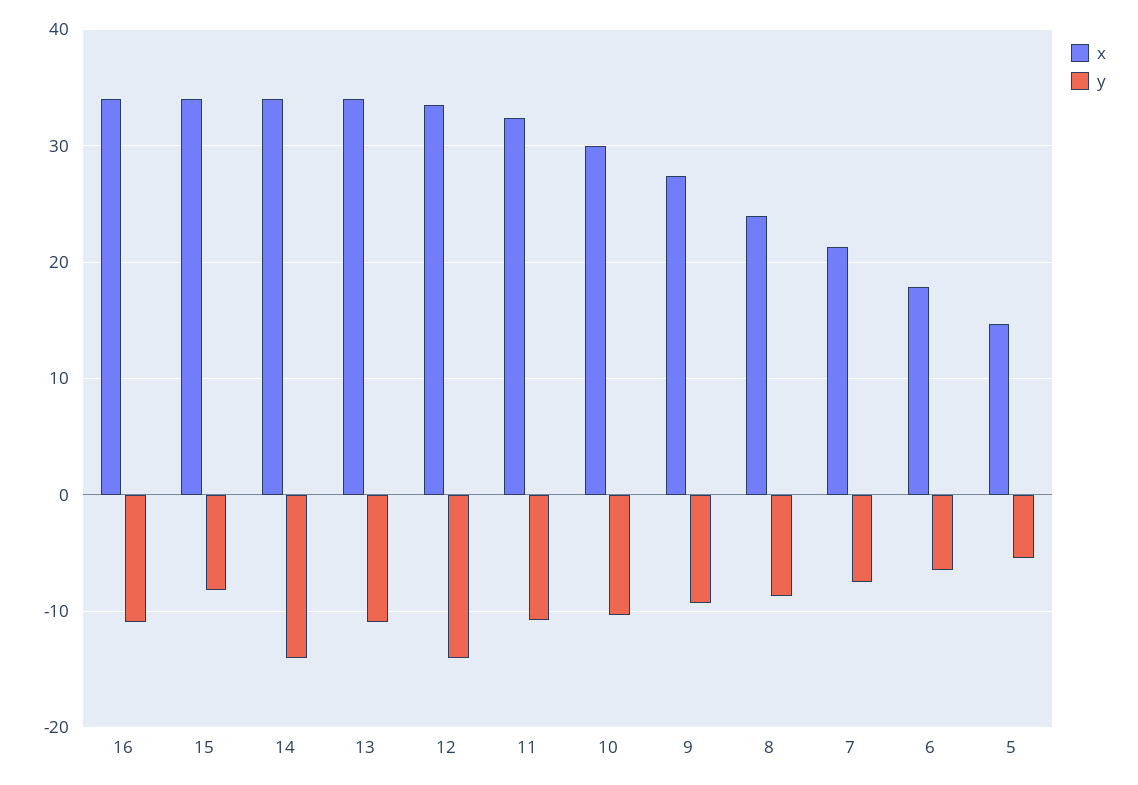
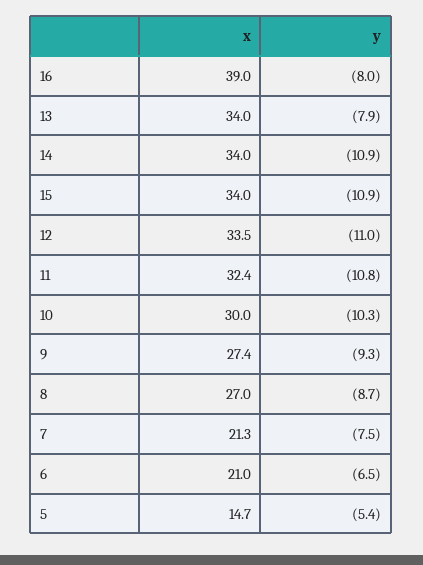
  {
    "x": {
-     "16": 34,
+     "16": 39,
      "15": 34,
      "14": 34,
      "13": 34,
      "12": 33.5,
      "11": 32.4,
      "10": 30,
      "9": 27.4,
-     "8": 24,
+     "8": 27,
      "7": 21.3,
-     "6": 18,
+     "6": 21,
      "5": 14.7
    },
    "y": {
-     "16": -11,
+     "16": -8,
-     "15": -8,
+     "15": -10.9,
-     "14": -14,
+     "14": -10.9,
-     "13": -11,
+     "13": -7.9,
-     "12": -14,
+     "12": -11,
      "11": -10.8,
      "10": -10.3,
      "9": -9.3,
      "8": -8.7,
      "7": -7.5,
      "6": -6.5,
      "5": -5.4
    }
  }

